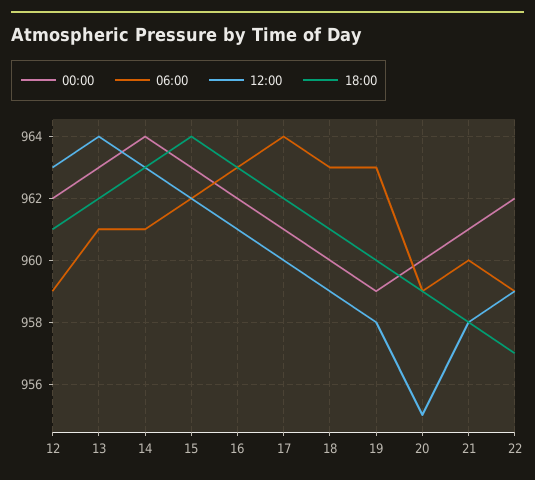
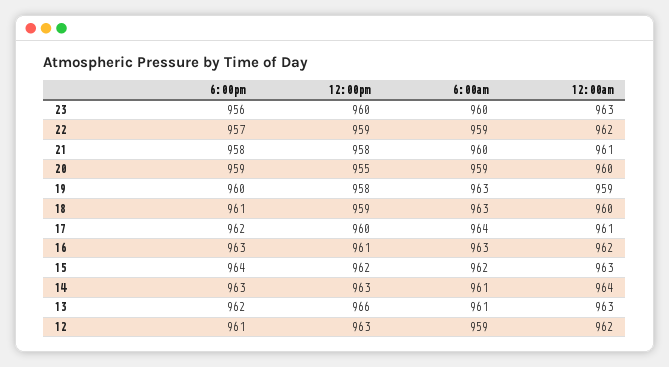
  {
    "00:00": {
      "12": 962,
      "13": 963,
      "14": 964,
      "15": 963,
      "16": 962,
      "17": 961,
      "18": 960,
      "19": 959,
      "20": 960,
      "21": 961,
-     "22": 962
+     "22": 962,
+     "23": 963
    },
    "06:00": {
      "12": 959,
      "13": 961,
      "14": 961,
      "15": 962,
      "16": 963,
      "17": 964,
      "18": 963,
      "19": 963,
      "20": 959,
      "21": 960,
-     "22": 959
+     "22": 959,
+     "23": 960
    },
    "12:00": {
      "12": 963,
-     "13": 964,
+     "13": 966,
      "14": 963,
      "15": 962,
      "16": 961,
      "17": 960,
      "18": 959,
      "19": 958,
      "20": 955,
      "21": 958,
-     "22": 959
+     "22": 959,
+     "23": 960
    },
    "18:00": {
      "12": 961,
      "13": 962,
      "14": 963,
      "15": 964,
      "16": 963,
      "17": 962,
      "18": 961,
      "19": 960,
      "20": 959,
      "21": 958,
-     "22": 957
+     "22": 957,
+     "23": 956
    }
  }

